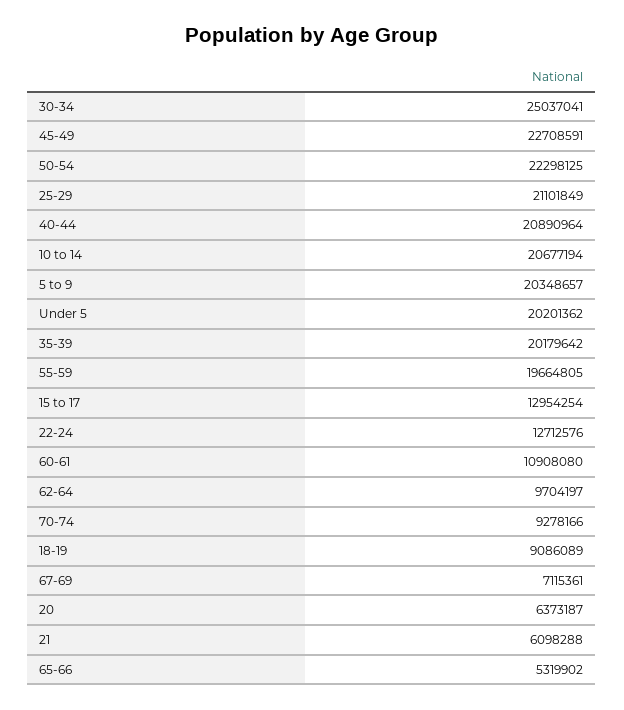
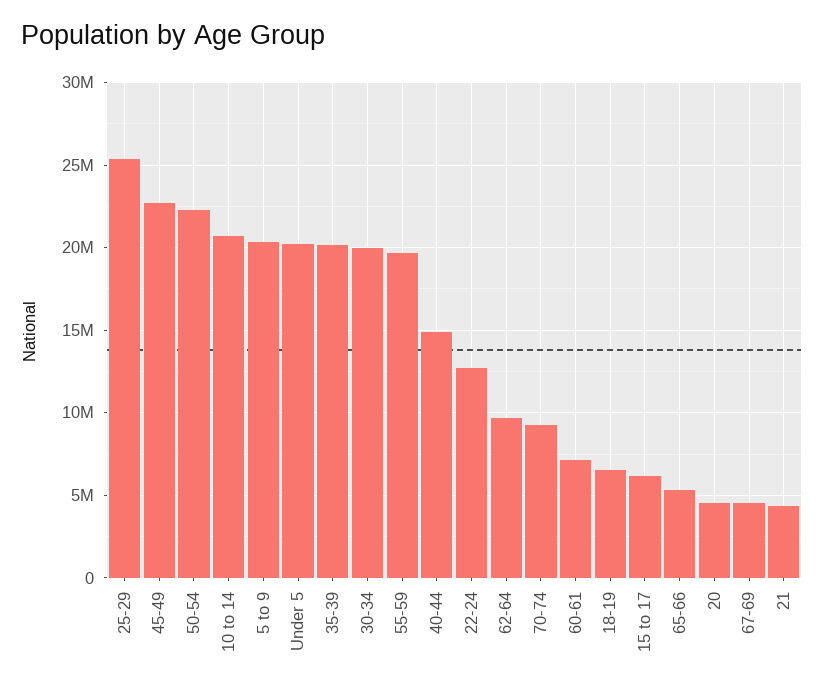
  {
-   "30-34": 25037041,
+   "30-34": 20000000,
    "45-49": 22708591,
    "50-54": 22298125,
-   "25-29": 21101849,
+   "25-29": 25500000,
-   "40-44": 20890964,
+   "40-44": 15000000,
    "10 to 14": 20677194,
    "5 to 9": 20348657,
    "Under 5": 20201362,
    "35-39": 20179642,
    "55-59": 19664805,
-   "15 to 17": 12954254,
+   "15 to 17": 6000000,
    "22-24": 12712576,
-   "60-61": 10908080,
+   "60-61": 7000000,
    "62-64": 9704197,
    "70-74": 9278166,
-   "18-19": 9086089,
+   "18-19": 6500000,
-   "67-69": 7115361,
+   "67-69": 4500000,
-   "20": 6373187,
+   "20": 4500000,
-   "21": 6098288,
+   "21": 4500000,
    "65-66": 5319902
  }

